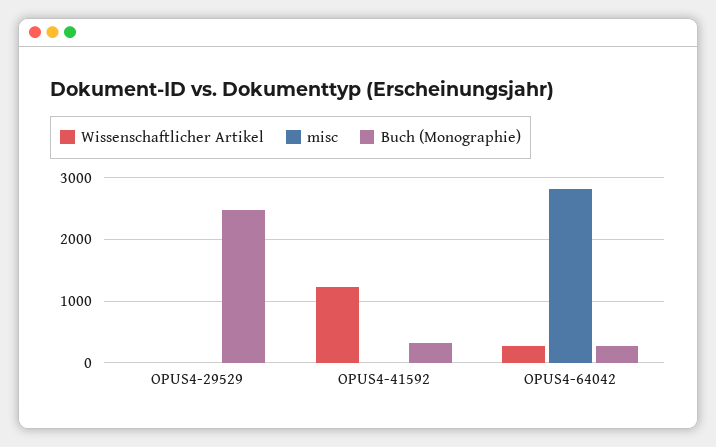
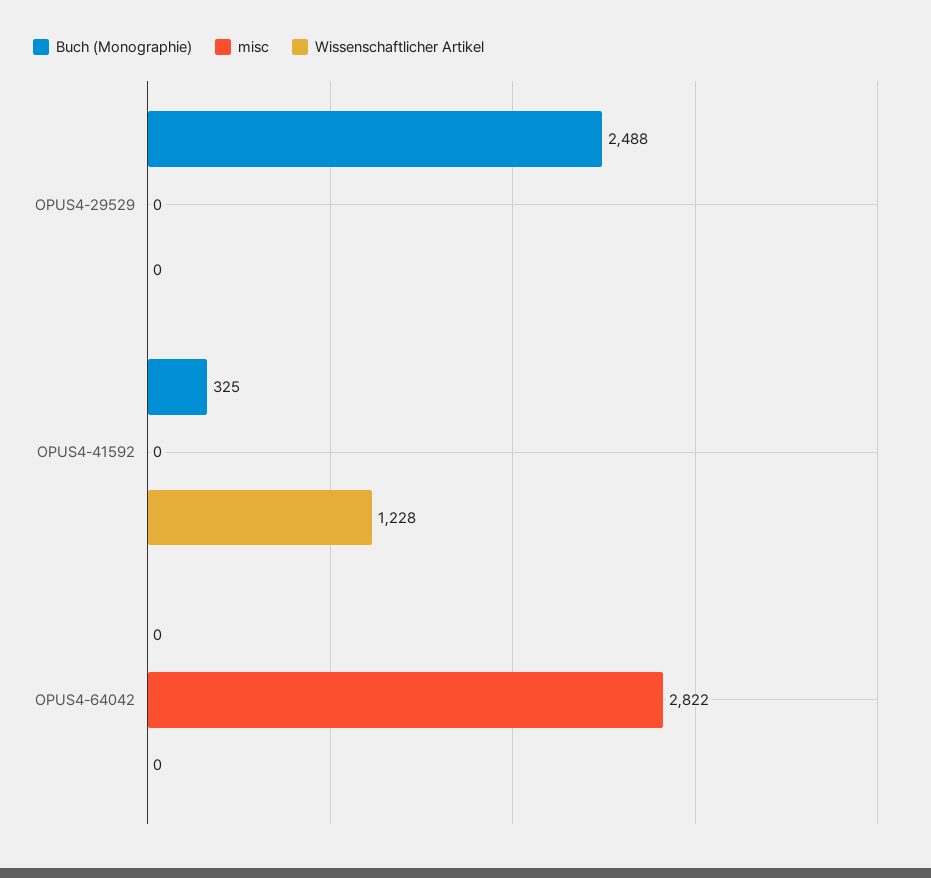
  {
    "Wissenschaftlicher Artikel": {
      "OPUS4-29529": 0,
      "OPUS4-41592": 1228,
-     "OPUS4-64042": 300
+     "OPUS4-64042": 0
    },
    "misc": {
      "OPUS4-29529": 0,
      "OPUS4-41592": 0,
      "OPUS4-64042": 2822
    },
    "Buch (Monographie)": {
      "OPUS4-29529": 2488,
      "OPUS4-41592": 325,
-     "OPUS4-64042": 300
+     "OPUS4-64042": 0
    }
  }

